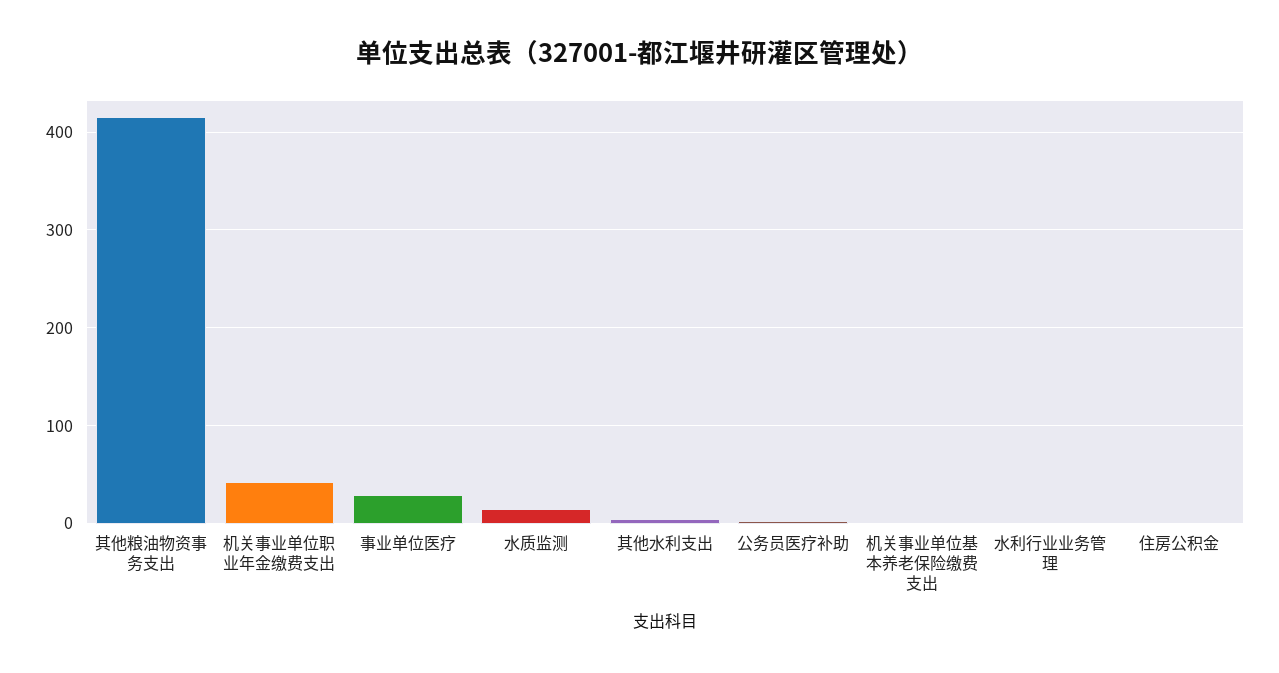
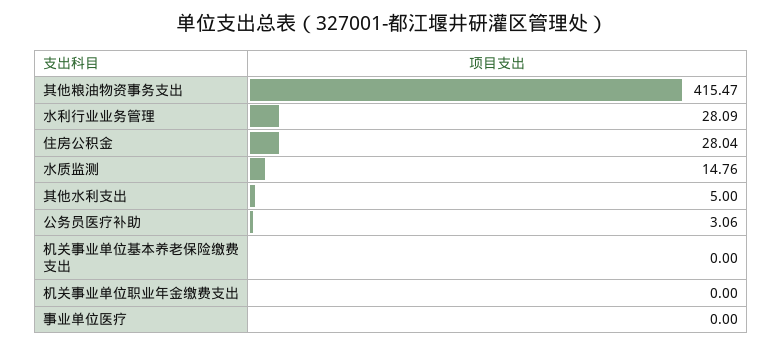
  {
    "其他粮油物资事务支出": 415.47,
-   "机关事业单位职业年金缴费支出": 40,
+   "机关事业单位职业年金缴费支出": 0,
-   "事业单位医疗": 30,
+   "事业单位医疗": 0,
    "水质监测": 14.76,
    "其他水利支出": 5,
    "公务员医疗补助": 3.06,
    "机关事业单位基本养老保险缴费支出": 0,
-   "水利行业业务管理": 0,
+   "水利行业业务管理": 28.09,
-   "住房公积金": 0
+   "住房公积金": 28.04
  }

